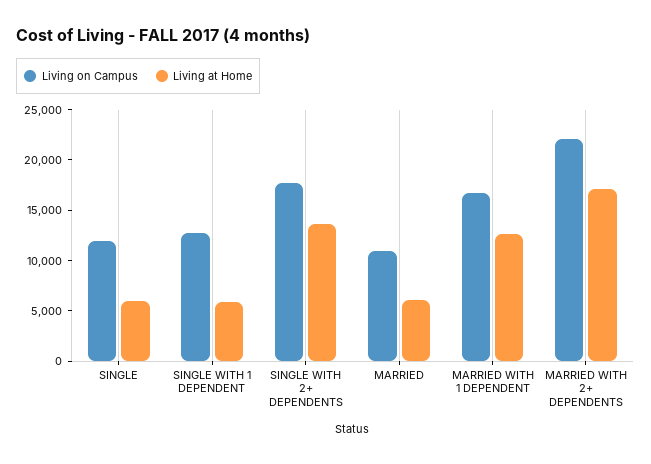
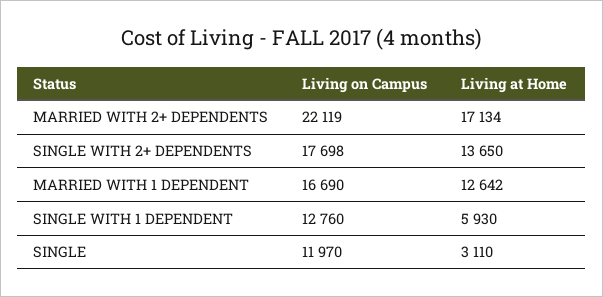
  {
    "Living on Campus": {
      "SINGLE": 11970,
      "SINGLE WITH 1 DEPENDENT": 12760,
      "SINGLE WITH 2+ DEPENDENTS": 17698,
-     "MARRIED": 11000,
      "MARRIED WITH 1 DEPENDENT": 16690,
      "MARRIED WITH 2+ DEPENDENTS": 22119
    },
    "Living at Home": {
-     "SINGLE": 6000,
+     "SINGLE": 3110,
      "SINGLE WITH 1 DEPENDENT": 5930,
      "SINGLE WITH 2+ DEPENDENTS": 13650,
-     "MARRIED": 6000,
      "MARRIED WITH 1 DEPENDENT": 12642,
      "MARRIED WITH 2+ DEPENDENTS": 17134
    }
  }

